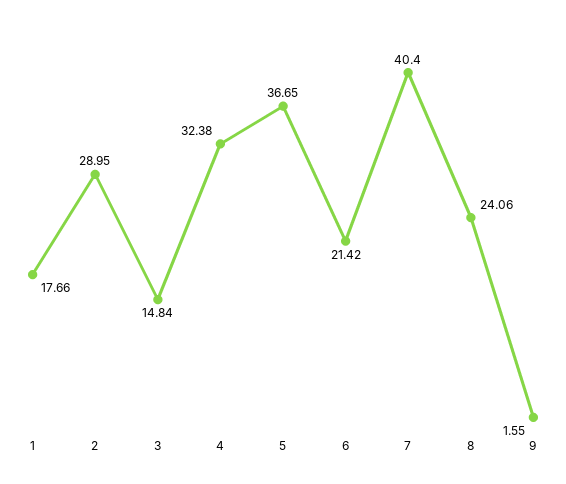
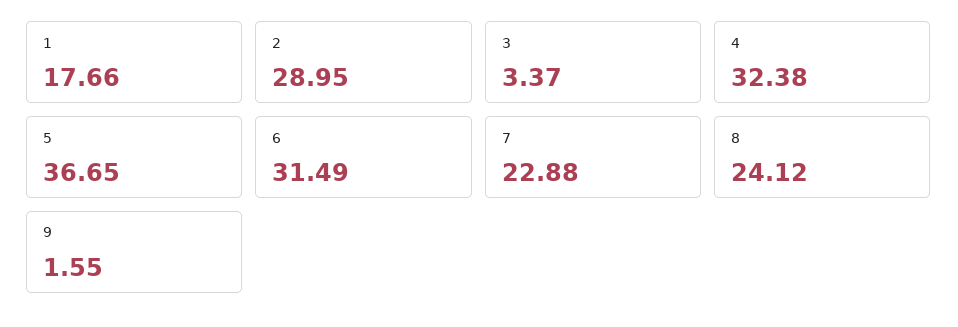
  {
    "1": 17.66,
    "2": 28.95,
-   "3": 14.84,
+   "3": 3.37,
    "4": 32.38,
    "5": 36.65,
-   "6": 21.42,
+   "6": 31.49,
-   "7": 40.4,
+   "7": 22.88,
-   "8": 24.06,
+   "8": 24.12,
    "9": 1.55
  }

